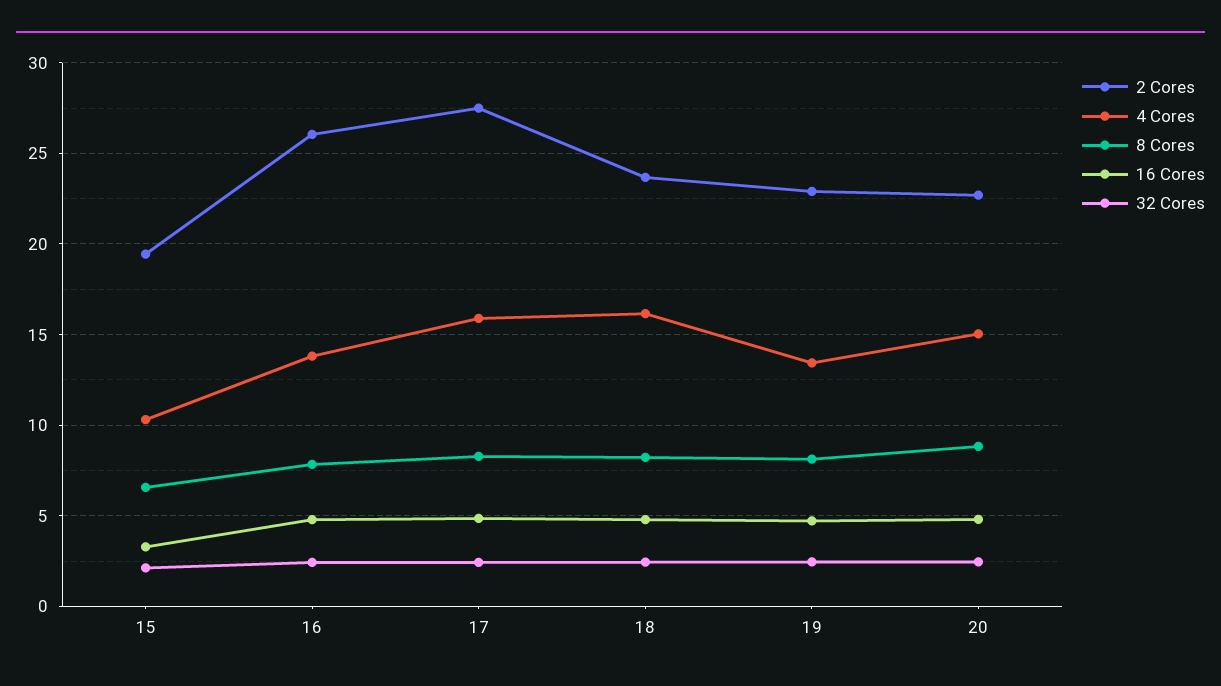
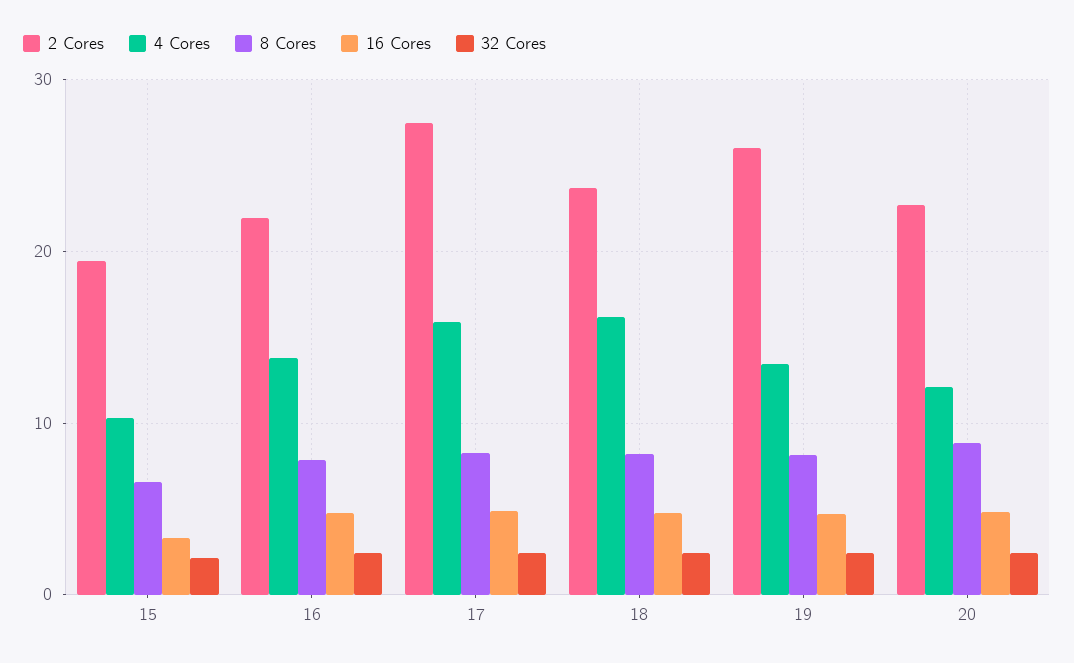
  {
    "2 Cores": {
      "15": 19.5,
-     "16": 26,
+     "16": 22,
      "17": 27.5,
      "18": 23.5,
-     "19": 23,
+     "19": 26,
      "20": 22.5
    },
    "4 Cores": {
      "15": 10.5,
      "16": 14,
      "17": 16,
      "18": 16,
      "19": 13.5,
-     "20": 15
+     "20": 12
    },
    "8 Cores": {
      "15": 6.5,
      "16": 8,
      "17": 8.5,
      "18": 8,
      "19": 8,
      "20": 9
    },
    "16 Cores": {
      "15": 3.5,
      "16": 5,
      "17": 5,
      "18": 5,
      "19": 4.5,
      "20": 5
    },
    "32 Cores": {
      "15": 2,
      "16": 2.5,
      "17": 2.5,
      "18": 2.5,
      "19": 2.5,
      "20": 2.5
    }
  }

